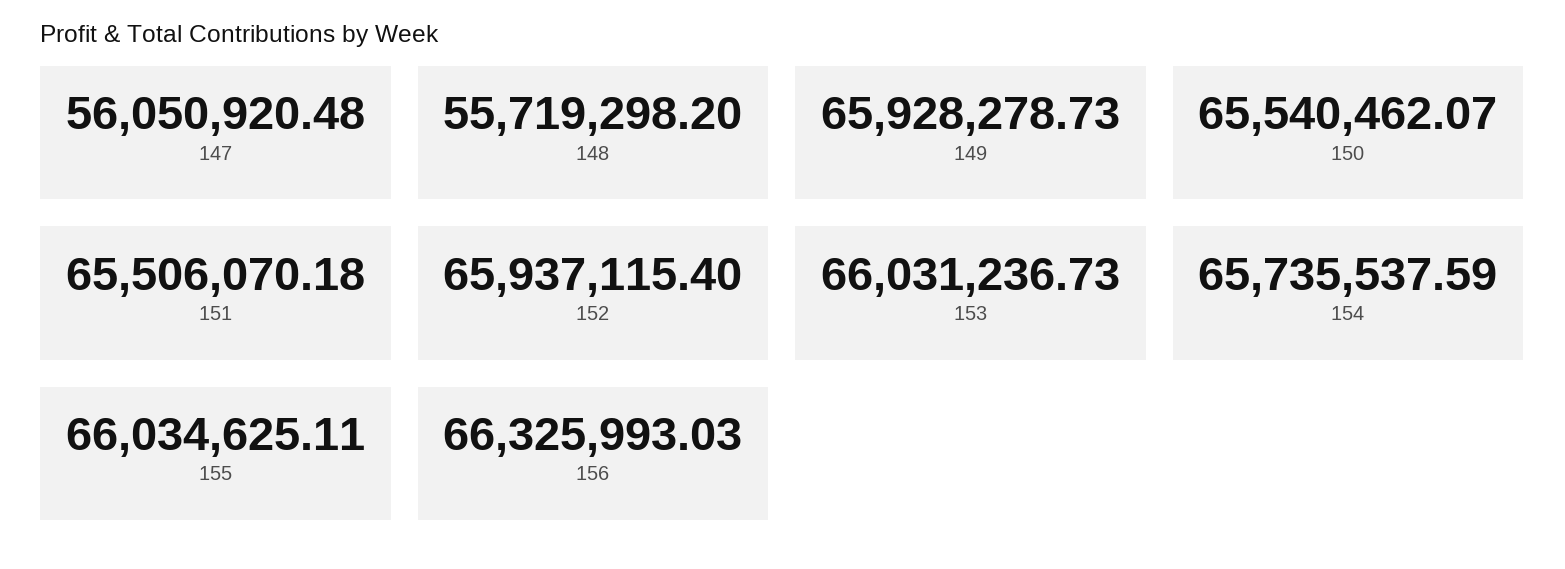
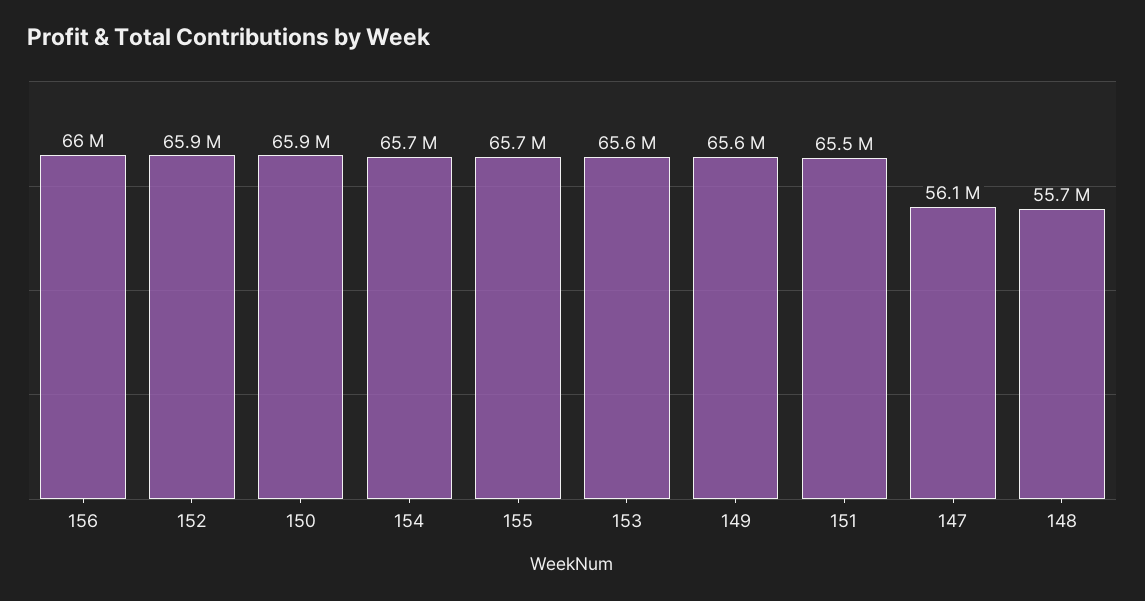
  {
    "147": 56050920.48,
    "148": 55719298.2,
-   "149": 65928278.73,
+   "149": 65600000,
-   "150": 65540462.07,
+   "150": 65900000,
    "151": 65506070.18,
    "152": 65937115.4,
-   "153": 66031236.73,
+   "153": 65600000,
    "154": 65735537.59,
-   "155": 66034625.11,
+   "155": 65700000,
-   "156": 66325993.03
+   "156": 66000000
  }

